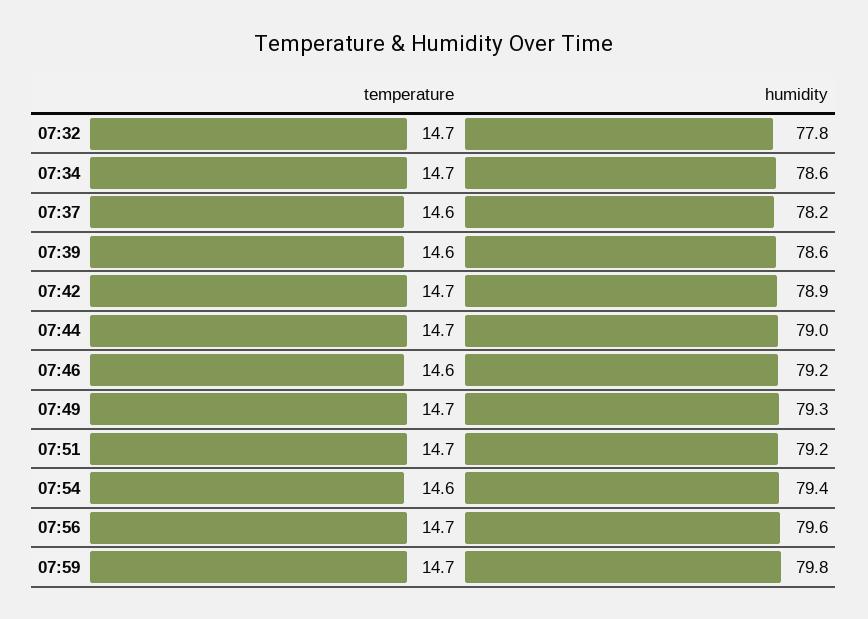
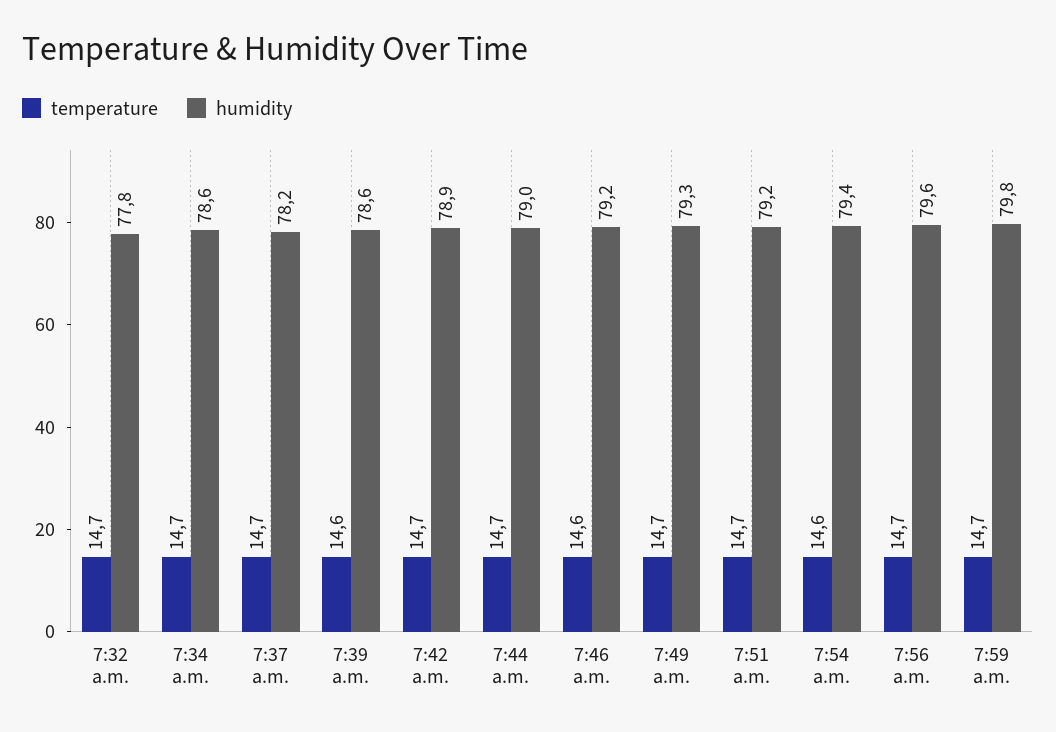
  {
    "temperature": {
      "07:32": 14.7,
      "07:34": 14.7,
-     "07:37": 14.6,
+     "07:37": 14.7,
      "07:39": 14.6,
      "07:42": 14.7,
      "07:44": 14.7,
      "07:46": 14.6,
      "07:49": 14.7,
      "07:51": 14.7,
      "07:54": 14.6,
      "07:56": 14.7,
      "07:59": 14.7
    },
    "humidity": {
      "07:32": 77.8,
      "07:34": 78.6,
      "07:37": 78.2,
      "07:39": 78.6,
      "07:42": 78.9,
      "07:44": 79,
      "07:46": 79.2,
      "07:49": 79.3,
      "07:51": 79.2,
      "07:54": 79.4,
      "07:56": 79.6,
      "07:59": 79.8
    }
  }

